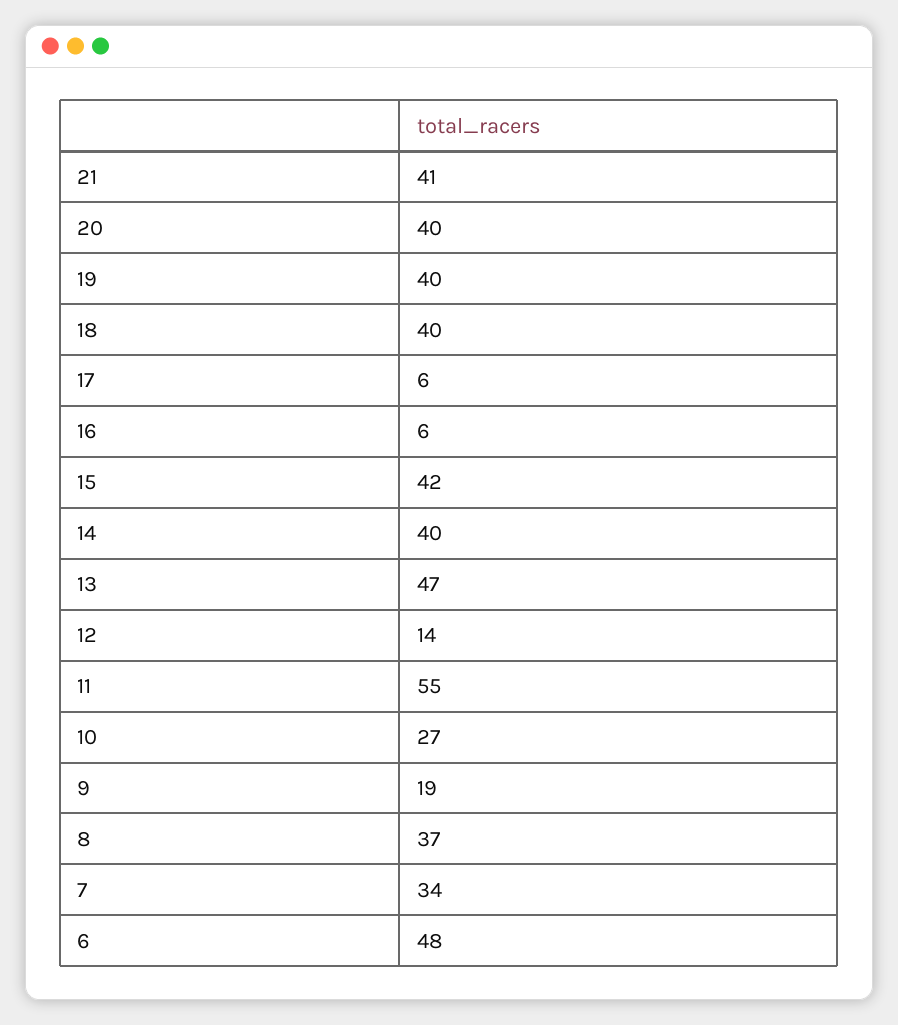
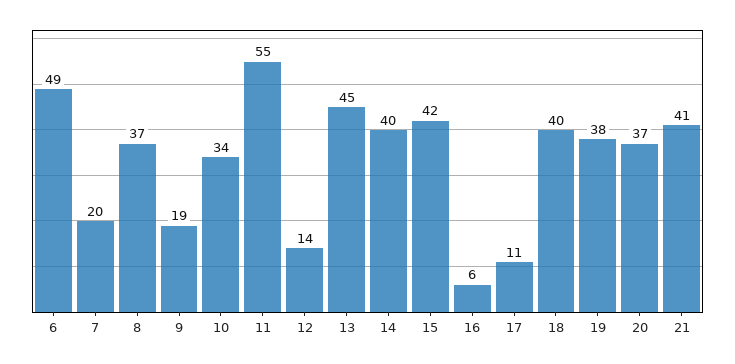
  {
    "21": 41,
-   "20": 40,
+   "20": 37,
-   "19": 40,
+   "19": 38,
    "18": 40,
-   "17": 6,
+   "17": 11,
    "16": 6,
    "15": 42,
    "14": 40,
-   "13": 47,
+   "13": 45,
    "12": 14,
    "11": 55,
-   "10": 27,
+   "10": 34,
    "9": 19,
    "8": 37,
-   "7": 34,
+   "7": 20,
-   "6": 48
+   "6": 49
  }

